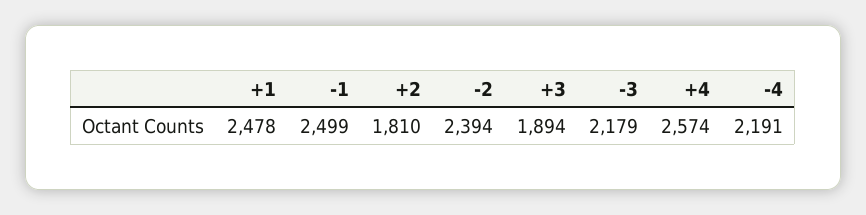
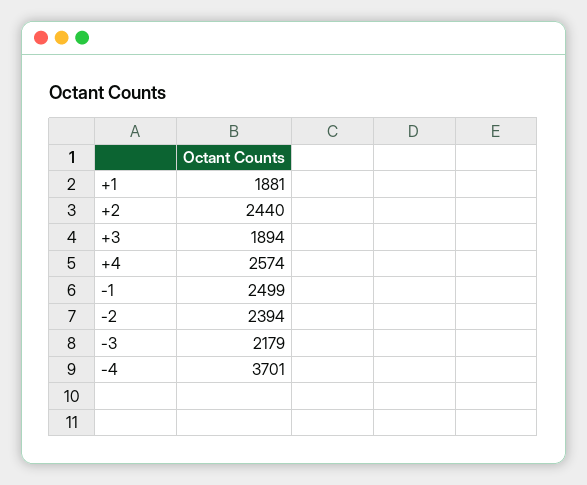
  {
-   "+1": 2478,
+   "+1": 1881,
    "-1": 2499,
-   "+2": 1810,
+   "+2": 2440,
    "-2": 2394,
    "+3": 1894,
    "-3": 2179,
    "+4": 2574,
-   "-4": 2191
+   "-4": 3701
  }

